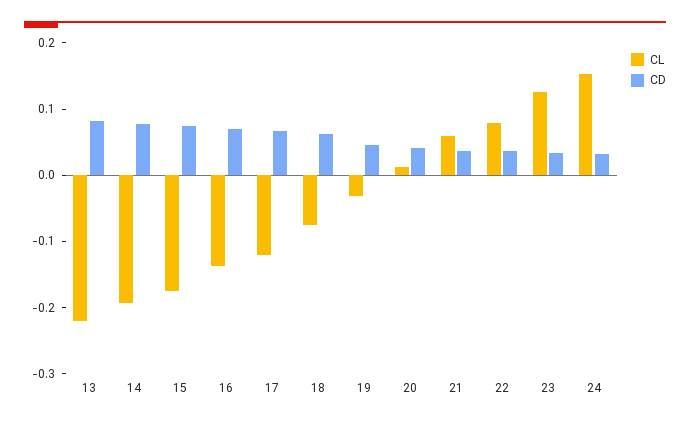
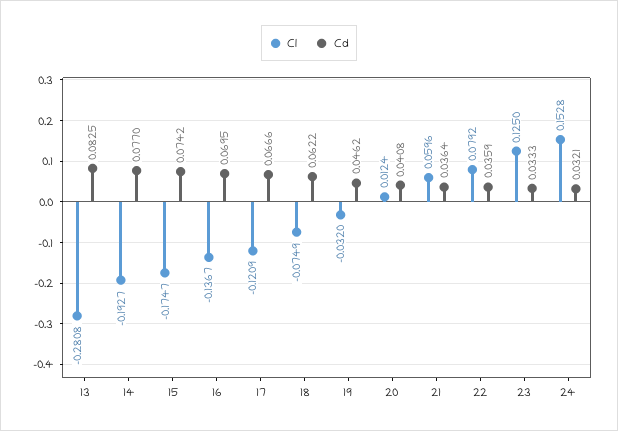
  {
    "CL": {
-     "13": -0.22,
+     "13": -0.2808,
      "14": -0.1927,
      "15": -0.1747,
      "16": -0.1367,
      "17": -0.1209,
      "18": -0.0749,
      "19": -0.032,
      "20": 0.0124,
      "21": 0.0596,
      "22": 0.0792,
      "23": 0.125,
      "24": 0.1528
    },
    "CD": {
      "13": 0.0825,
      "14": 0.077,
      "15": 0.0742,
      "16": 0.0695,
      "17": 0.0666,
      "18": 0.0622,
      "19": 0.0462,
      "20": 0.0408,
      "21": 0.0364,
      "22": 0.0359,
      "23": 0.0333,
      "24": 0.0321
    }
  }

